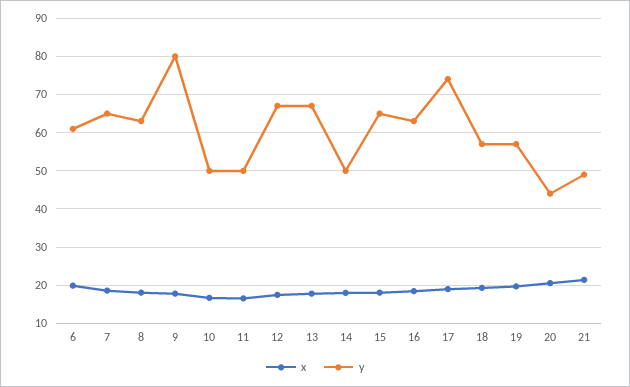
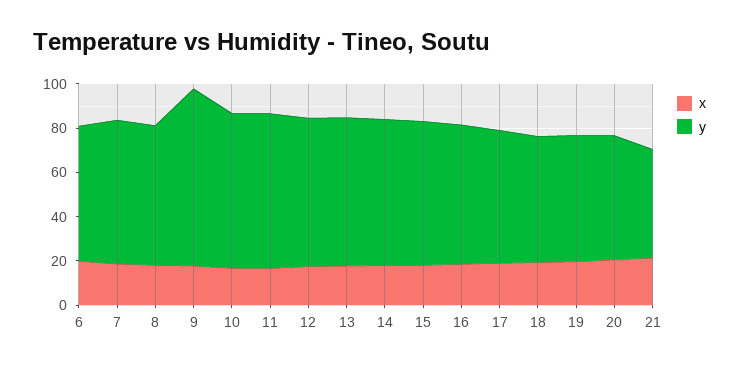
  {
    "x": {
      "6": 20,
      "7": 18,
      "8": 18,
      "9": 18,
      "10": 16,
      "11": 16,
      "12": 18,
      "13": 18,
      "14": 18,
      "15": 18,
      "16": 18,
      "17": 20,
      "18": 20,
      "19": 20,
      "20": 20,
      "21": 22
    },
    "y": {
      "6": 62,
      "7": 66,
      "8": 64,
      "9": 80,
-     "10": 50,
+     "10": 70,
-     "11": 50,
+     "11": 70,
      "12": 68,
      "13": 68,
-     "14": 50,
+     "14": 65,
      "15": 66,
      "16": 64,
-     "17": 74,
+     "17": 60,
      "18": 58,
      "19": 58,
-     "20": 44,
+     "20": 55,
      "21": 50
    }
  }

